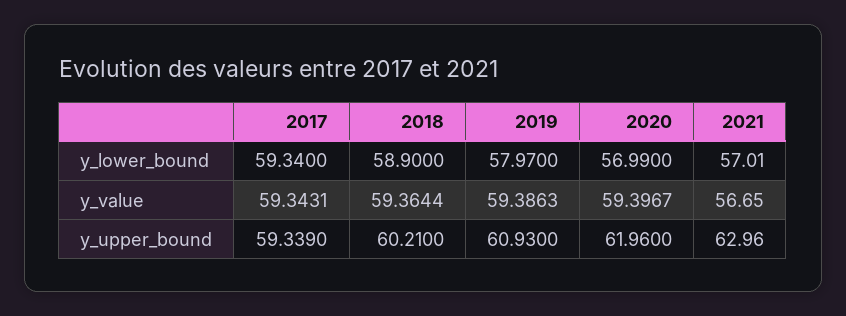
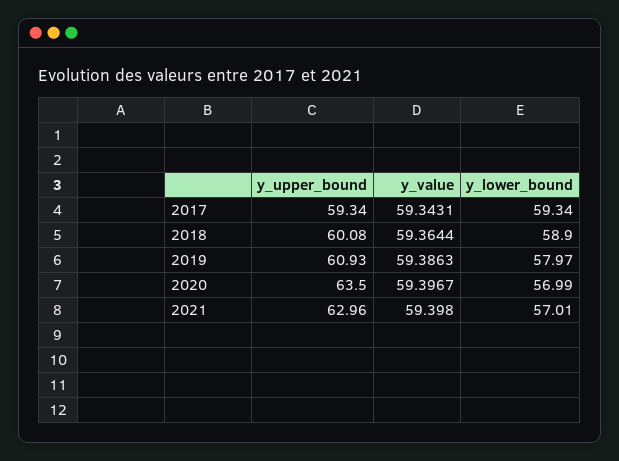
  {
    "2017": {
      "y_lower_bound": 59.34,
      "y_value": 59.3431,
-     "y_upper_bound": 59.339
+     "y_upper_bound": 59.34
    },
    "2018": {
      "y_lower_bound": 58.9,
      "y_value": 59.3644,
-     "y_upper_bound": 60.21
+     "y_upper_bound": 60.08
    },
    "2019": {
      "y_lower_bound": 57.97,
      "y_value": 59.3863,
      "y_upper_bound": 60.93
    },
    "2020": {
      "y_lower_bound": 56.99,
      "y_value": 59.3967,
-     "y_upper_bound": 61.96
+     "y_upper_bound": 63.5
    },
    "2021": {
      "y_lower_bound": 57.01,
-     "y_value": 56.65,
+     "y_value": 59.398,
      "y_upper_bound": 62.96
    }
  }

